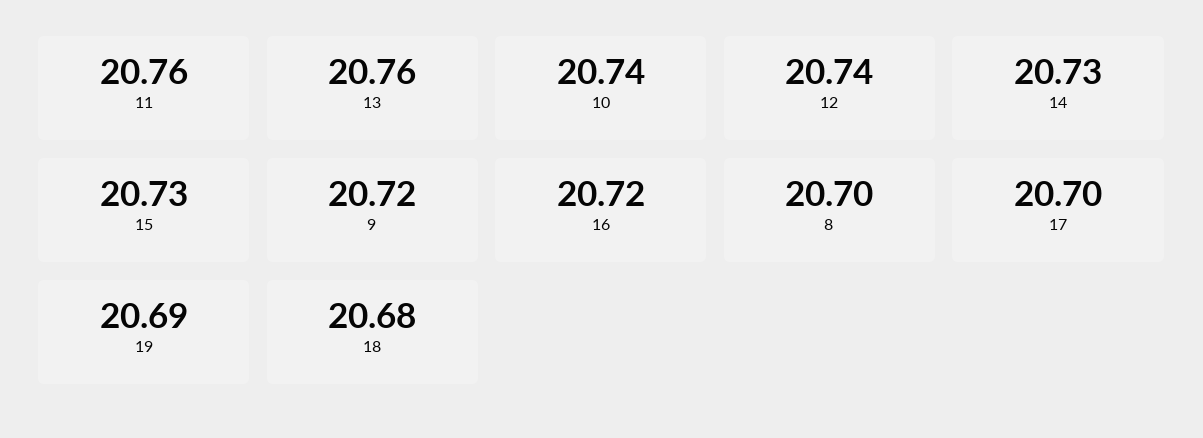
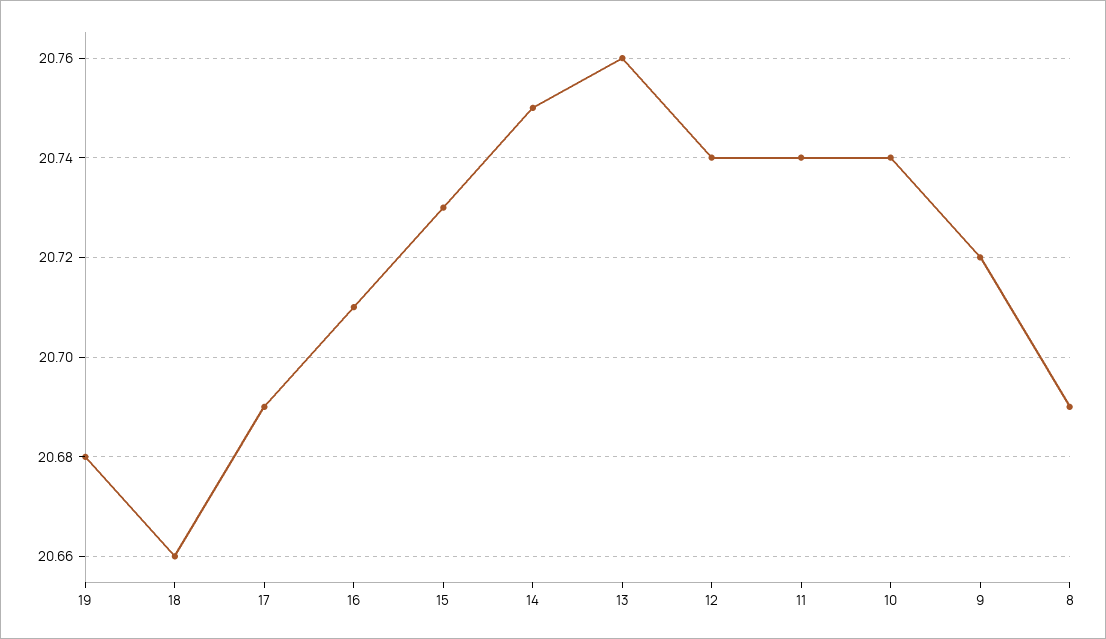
  {
-   "11": 20.76,
+   "11": 20.74,
    "13": 20.76,
    "10": 20.74,
    "12": 20.74,
-   "14": 20.73,
+   "14": 20.75,
    "15": 20.73,
    "9": 20.72,
-   "16": 20.72,
+   "16": 20.71,
-   "8": 20.7,
+   "8": 20.69,
-   "17": 20.7,
+   "17": 20.69,
-   "19": 20.69,
+   "19": 20.68,
-   "18": 20.68
+   "18": 20.66
  }

